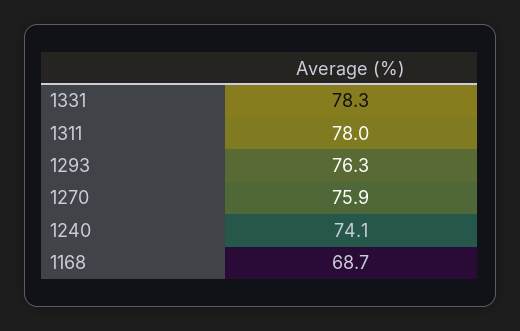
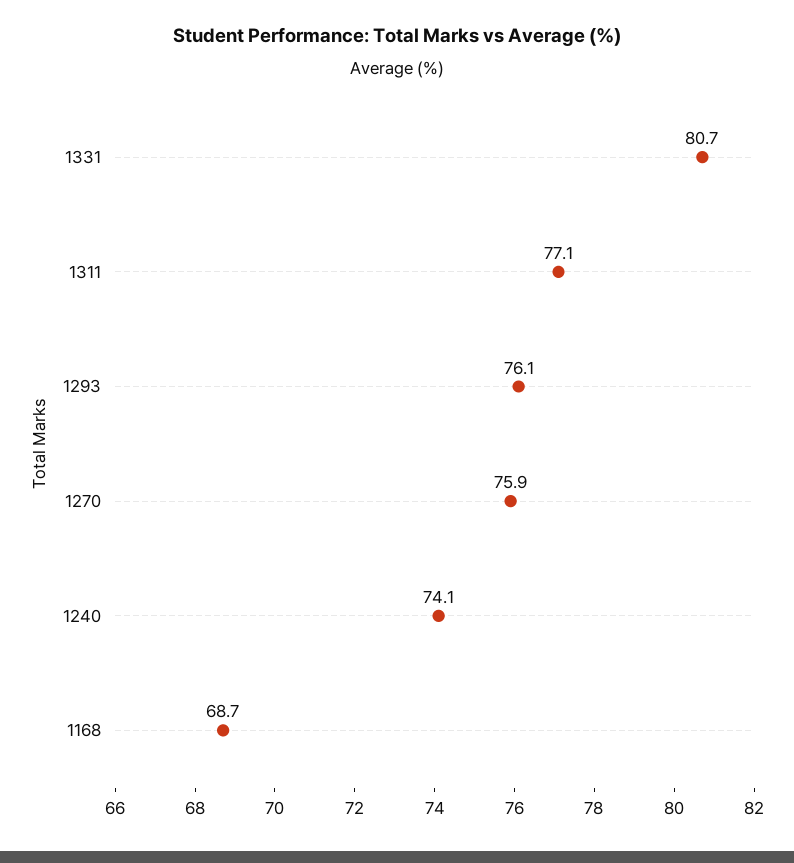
  {
-   "1331": 78.3,
+   "1331": 80.7,
-   "1311": 78,
+   "1311": 77.1,
-   "1293": 76.3,
+   "1293": 76.1,
    "1270": 75.9,
    "1240": 74.1,
    "1168": 68.7
  }

